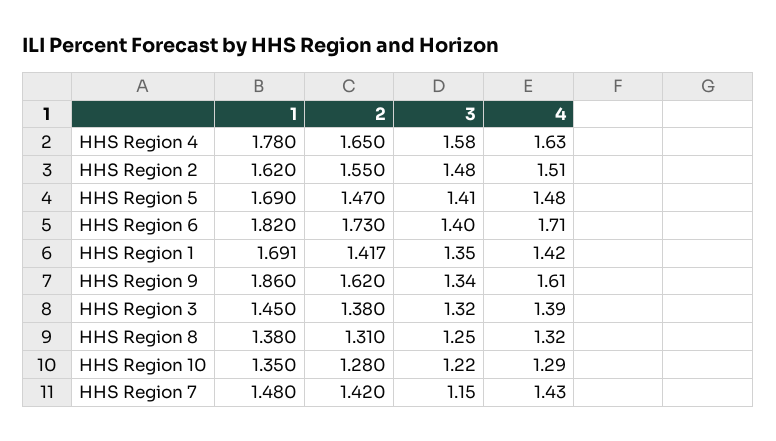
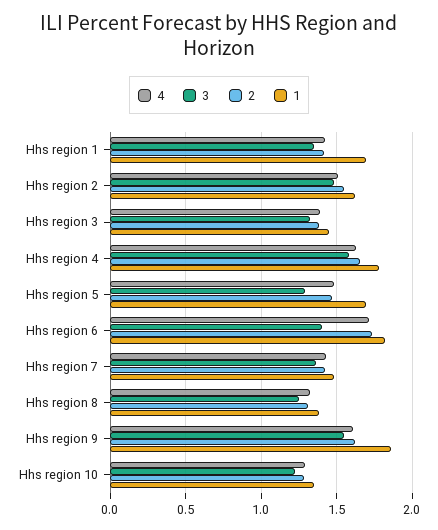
  {
    "1": {
      "HHS Region 4": 1.78,
      "HHS Region 2": 1.62,
      "HHS Region 5": 1.69,
      "HHS Region 6": 1.82,
      "HHS Region 1": 1.691,
      "HHS Region 9": 1.86,
      "HHS Region 3": 1.45,
      "HHS Region 8": 1.38,
      "HHS Region 10": 1.35,
      "HHS Region 7": 1.48
    },
    "2": {
      "HHS Region 4": 1.65,
      "HHS Region 2": 1.55,
      "HHS Region 5": 1.47,
      "HHS Region 6": 1.73,
      "HHS Region 1": 1.417,
      "HHS Region 9": 1.62,
      "HHS Region 3": 1.38,
      "HHS Region 8": 1.31,
      "HHS Region 10": 1.28,
      "HHS Region 7": 1.42
    },
    "3": {
      "HHS Region 4": 1.58,
      "HHS Region 2": 1.48,
-     "HHS Region 5": 1.41,
+     "HHS Region 5": 1.3,
      "HHS Region 6": 1.4,
      "HHS Region 1": 1.35,
-     "HHS Region 9": 1.34,
+     "HHS Region 9": 1.55,
      "HHS Region 3": 1.32,
      "HHS Region 8": 1.25,
      "HHS Region 10": 1.22,
-     "HHS Region 7": 1.15
+     "HHS Region 7": 1.35
    },
    "4": {
      "HHS Region 4": 1.63,
      "HHS Region 2": 1.51,
      "HHS Region 5": 1.48,
      "HHS Region 6": 1.71,
      "HHS Region 1": 1.42,
      "HHS Region 9": 1.61,
      "HHS Region 3": 1.39,
      "HHS Region 8": 1.32,
      "HHS Region 10": 1.29,
      "HHS Region 7": 1.43
    }
  }

